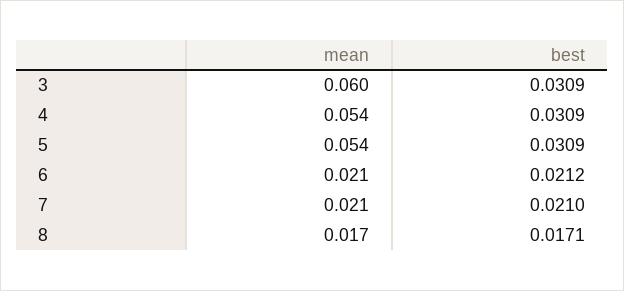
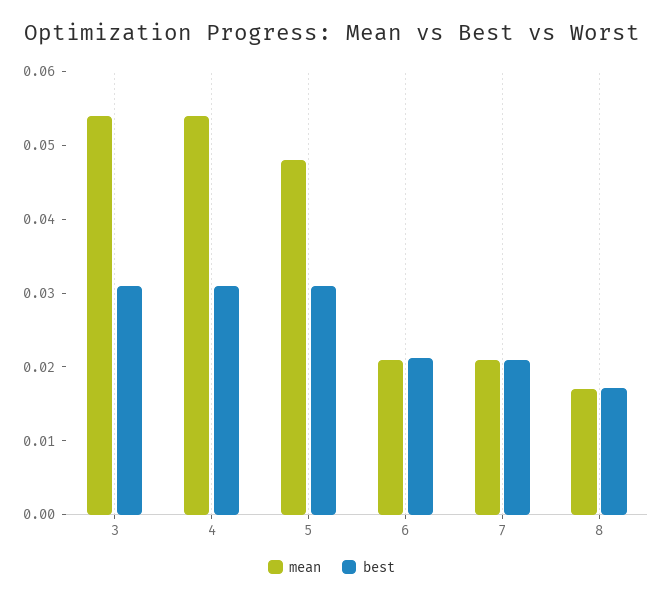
  {
    "mean": {
-     "3": 0.06,
+     "3": 0.054,
      "4": 0.054,
-     "5": 0.054,
+     "5": 0.048,
      "6": 0.021,
      "7": 0.021,
      "8": 0.017
    },
    "best": {
      "3": 0.0309,
      "4": 0.0309,
      "5": 0.0309,
      "6": 0.0212,
      "7": 0.021,
      "8": 0.0171
    }
  }

